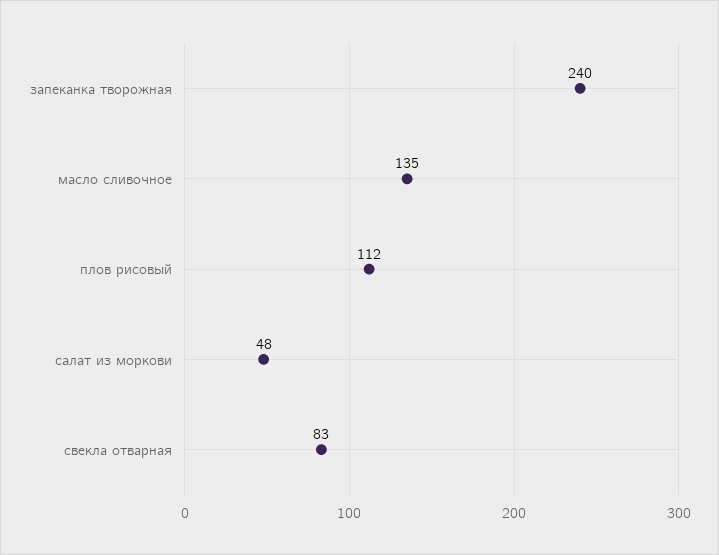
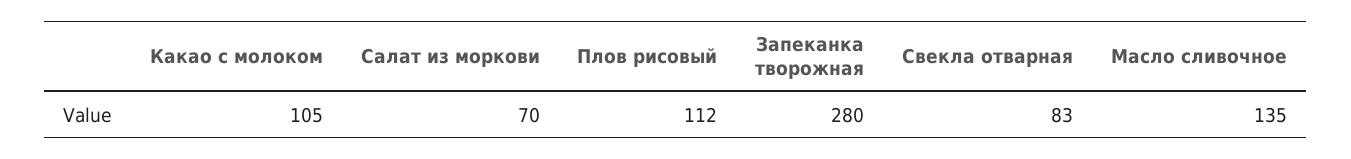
  {
-   "запеканка творожная": 240,
+   "запеканка творожная": 280,
    "масло сливочное": 135,
    "плов рисовый": 112,
-   "салат из моркови": 48,
+   "салат из моркови": 70,
-   "свекла отварная": 83
+   "свекла отварная": 83,
+   "Какао с молоком": 105
  }

